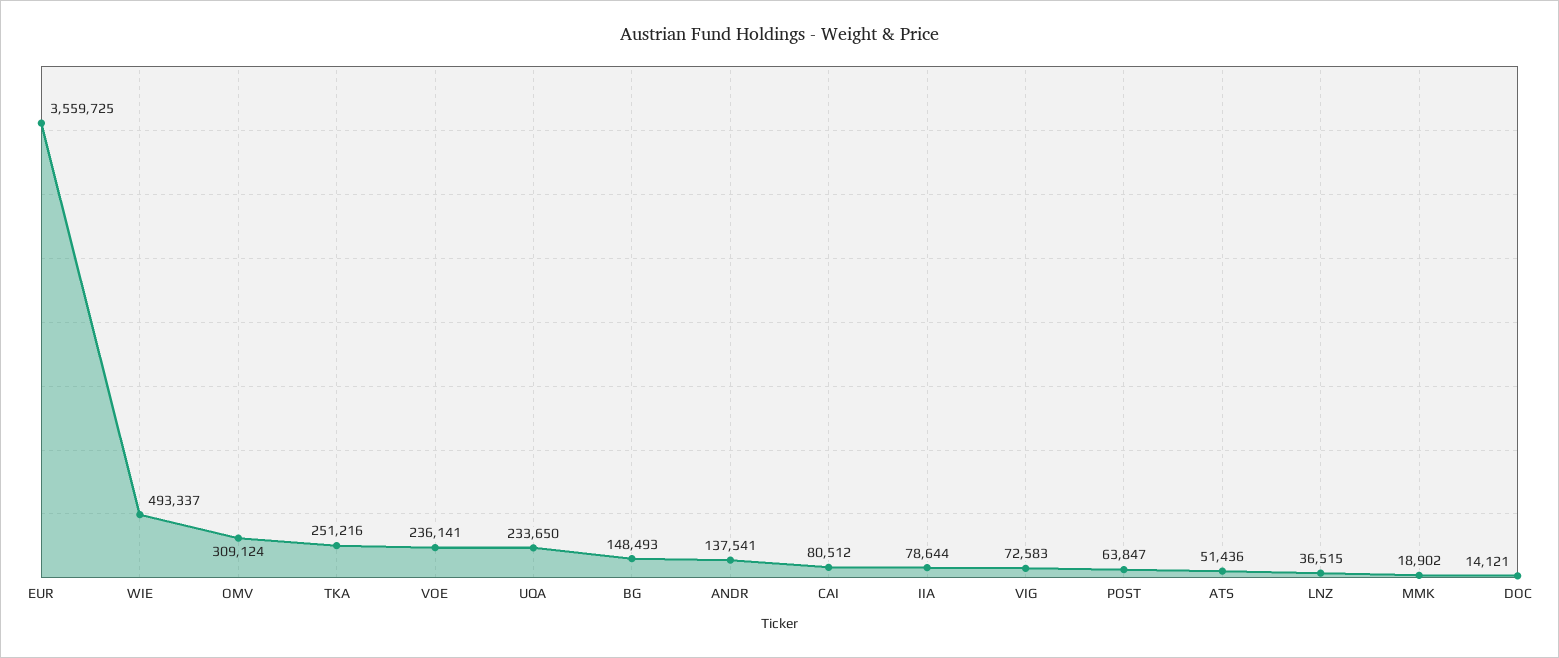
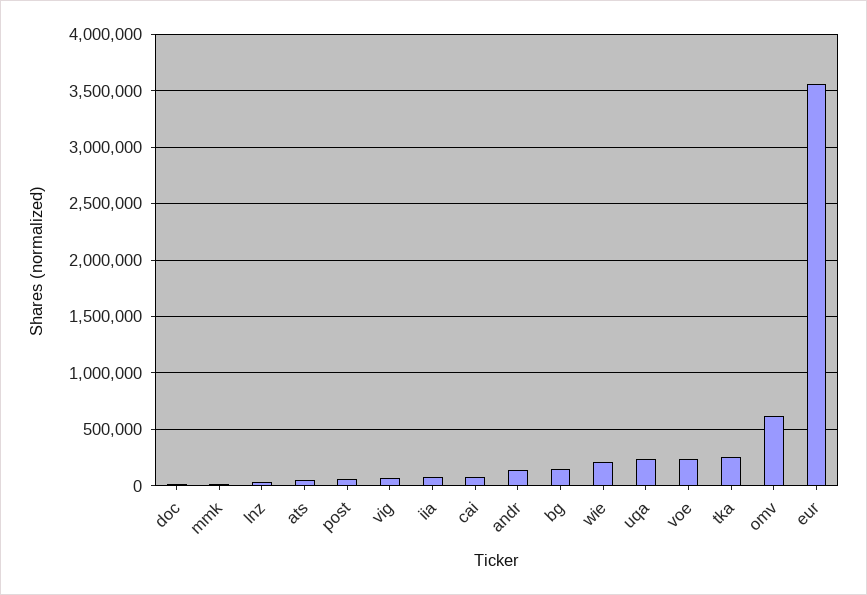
  {
    "EUR": 3559725,
-   "WIE": 493337,
+   "WIE": 200000,
-   "OMV": 309124,
+   "OMV": 600000,
    "TKA": 251216,
    "VOE": 236141,
    "UQA": 233650,
    "BG": 148493,
    "ANDR": 137541,
    "CAI": 80512,
    "IIA": 78644,
    "VIG": 72583,
    "POST": 63847,
    "ATS": 51436,
    "LNZ": 36515,
    "MMK": 18902,
    "DOC": 14121
  }

